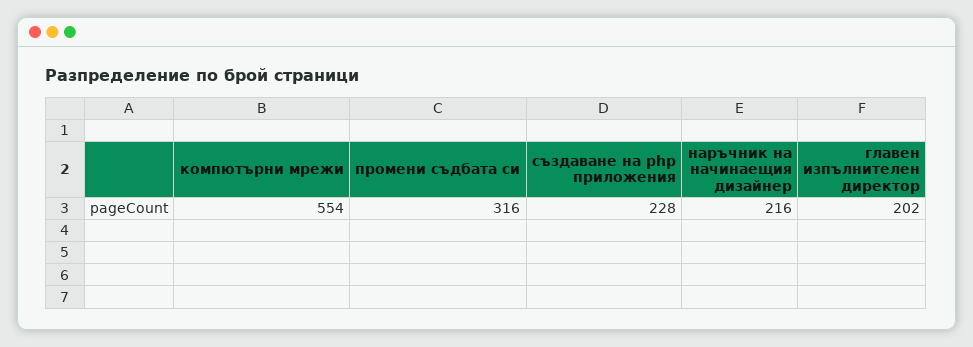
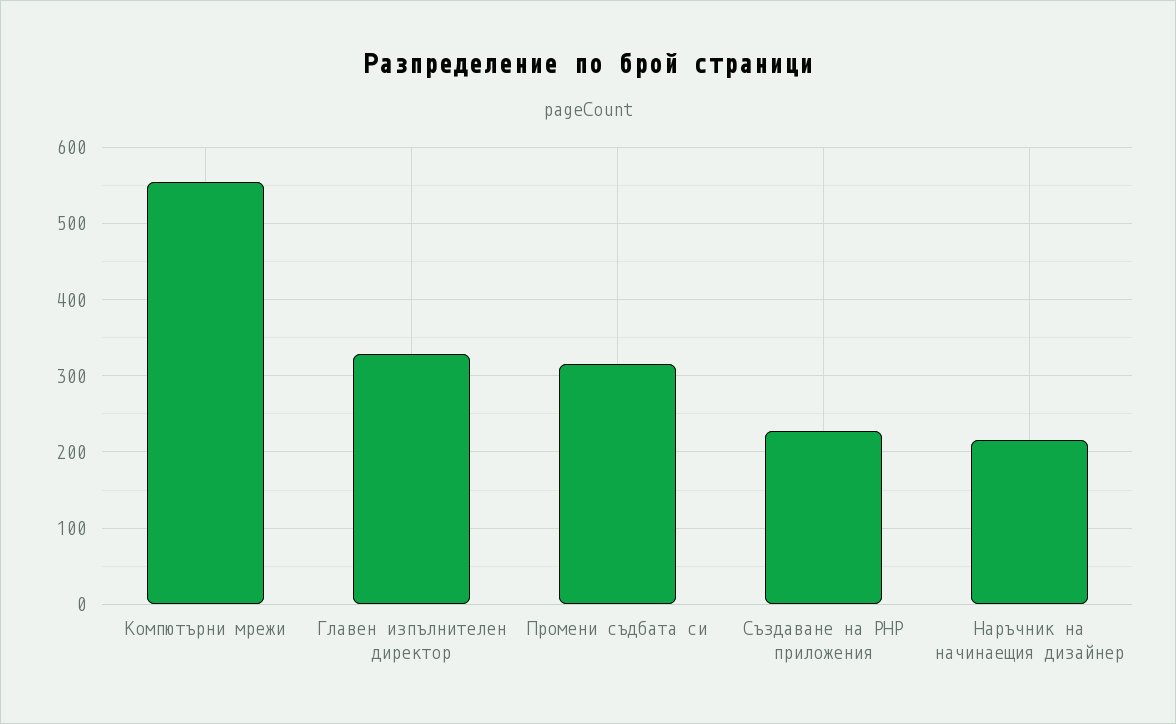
  {
    "компютърни мрежи": 554,
    "промени съдбата си": 316,
    "създаване на php приложения": 228,
    "наръчник на начинаещия дизайнер": 216,
-   "главен изпълнителен директор": 202
+   "главен изпълнителен директор": 330
  }

